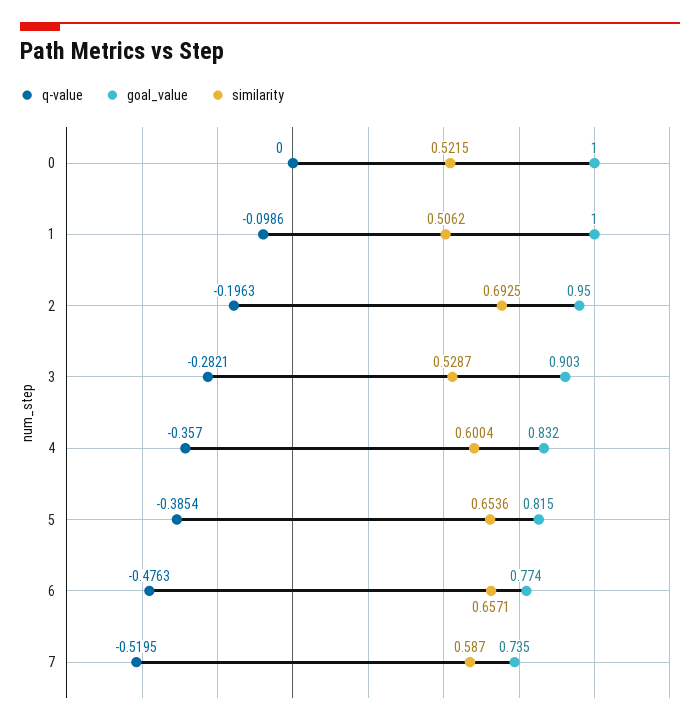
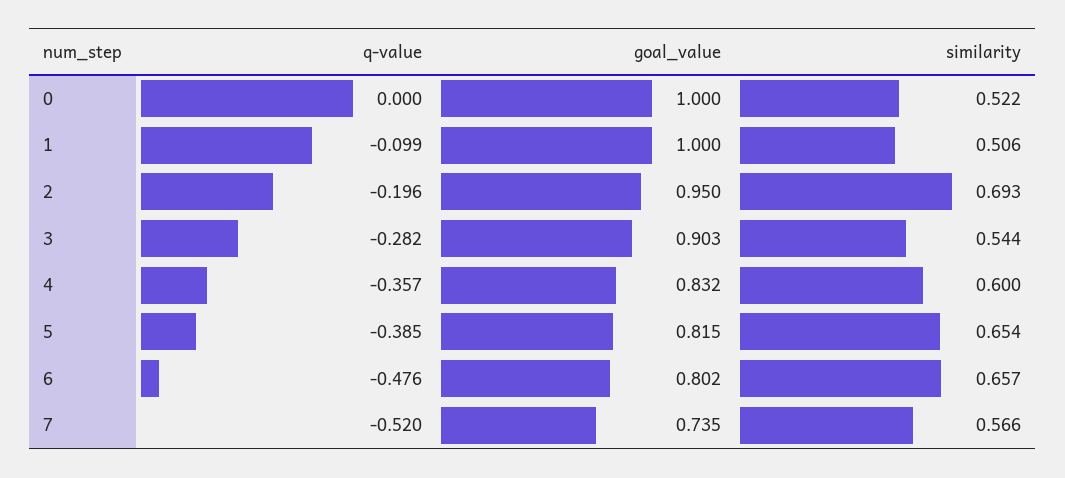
  {
    "q-value": {
      "0": 0,
      "1": -0.0986,
      "2": -0.1963,
      "3": -0.2821,
      "4": -0.357,
      "5": -0.3854,
      "6": -0.4763,
      "7": -0.5195
    },
    "goal_value": {
      "0": 1,
      "1": 1,
      "2": 0.95,
      "3": 0.903,
      "4": 0.832,
      "5": 0.815,
-     "6": 0.774,
+     "6": 0.802,
      "7": 0.735
    },
    "similarity": {
      "0": 0.5215,
      "1": 0.5062,
      "2": 0.6925,
-     "3": 0.5287,
+     "3": 0.544,
      "4": 0.6004,
      "5": 0.6536,
      "6": 0.6571,
-     "7": 0.587
+     "7": 0.566
    }
  }

